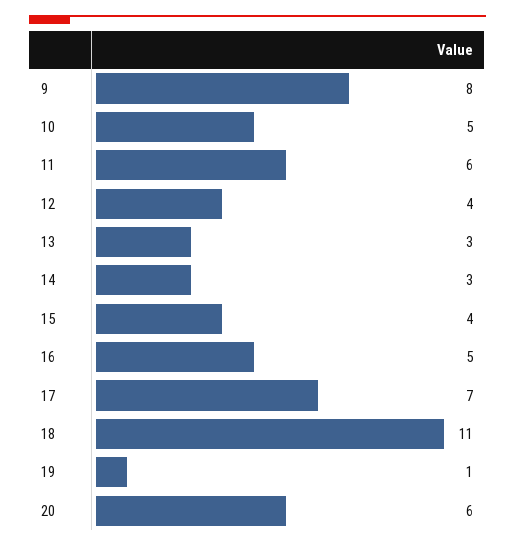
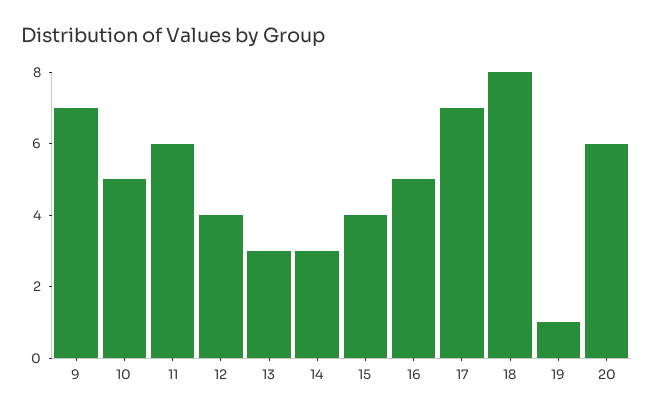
  {
-   "9": 8,
+   "9": 7,
    "10": 5,
    "11": 6,
    "12": 4,
    "13": 3,
    "14": 3,
    "15": 4,
    "16": 5,
    "17": 7,
-   "18": 11,
+   "18": 8,
    "19": 1,
    "20": 6
  }

